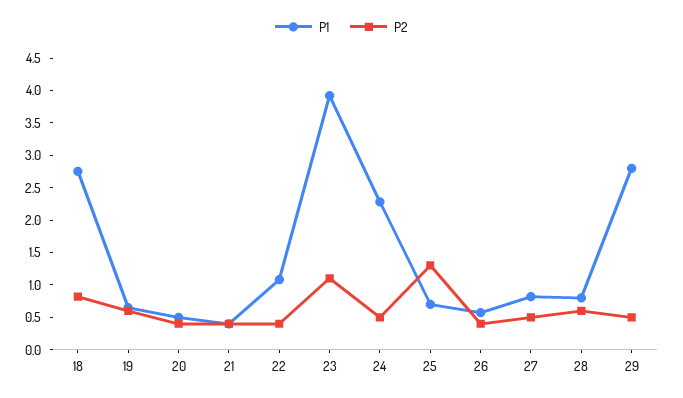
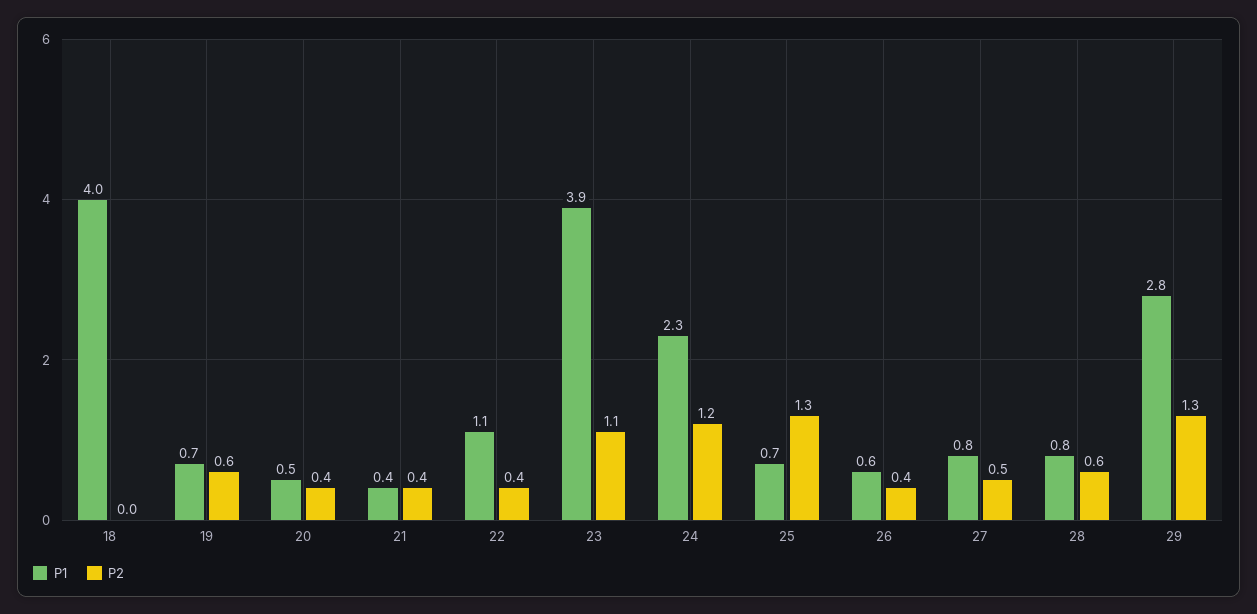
  {
    "P1": {
-     "18": 2.75,
+     "18": 4,
      "19": 0.7,
      "20": 0.5,
      "21": 0.4,
      "22": 1.1,
      "23": 3.9,
      "24": 2.3,
      "25": 0.7,
      "26": 0.6,
      "27": 0.8,
      "28": 0.8,
      "29": 2.8
    },
    "P2": {
-     "18": 0.75,
+     "18": 0,
      "19": 0.6,
      "20": 0.4,
      "21": 0.4,
      "22": 0.4,
      "23": 1.1,
-     "24": 0.5,
+     "24": 1.2,
      "25": 1.3,
      "26": 0.4,
      "27": 0.5,
      "28": 0.6,
-     "29": 0.5
+     "29": 1.3
    }
  }

